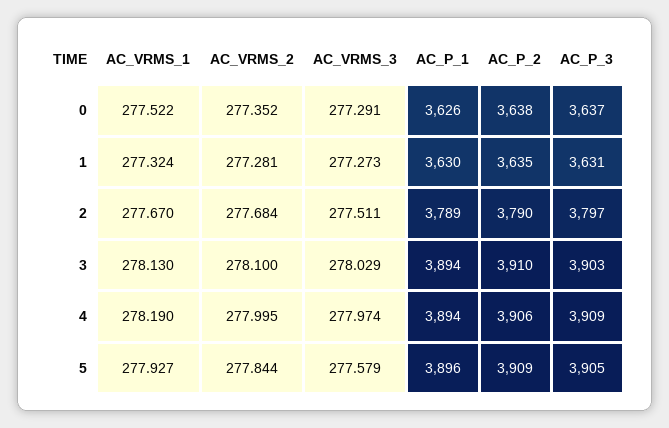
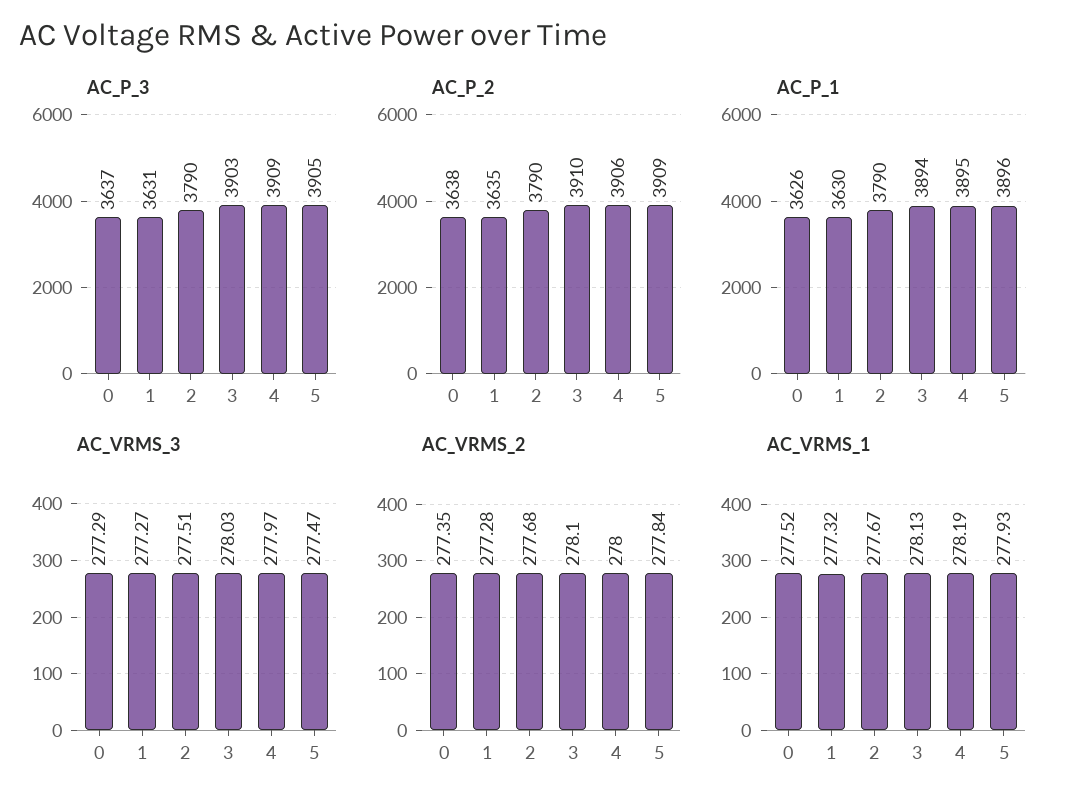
  {
    "AC_VRMS_1": {
      "0": 277.522,
      "1": 277.324,
      "2": 277.67,
      "3": 278.13,
      "4": 278.19,
      "5": 277.927
    },
    "AC_VRMS_2": {
      "0": 277.352,
      "1": 277.281,
      "2": 277.684,
      "3": 278.1,
      "4": 277.995,
      "5": 277.844
    },
    "AC_VRMS_3": {
      "0": 277.291,
      "1": 277.273,
      "2": 277.511,
      "3": 278.029,
      "4": 277.974,
-     "5": 277.579
+     "5": 277.47
    },
    "AC_P_1": {
      "0": 3626,
      "1": 3630,
-     "2": 3789,
+     "2": 3790,
      "3": 3894,
-     "4": 3894,
+     "4": 3895,
      "5": 3896
    },
    "AC_P_2": {
      "0": 3638,
      "1": 3635,
      "2": 3790,
      "3": 3910,
      "4": 3906,
      "5": 3909
    },
    "AC_P_3": {
      "0": 3637,
      "1": 3631,
-     "2": 3797,
+     "2": 3790,
      "3": 3903,
      "4": 3909,
      "5": 3905
    }
  }

